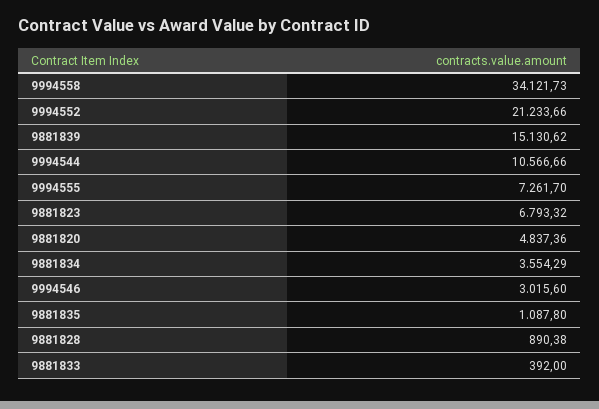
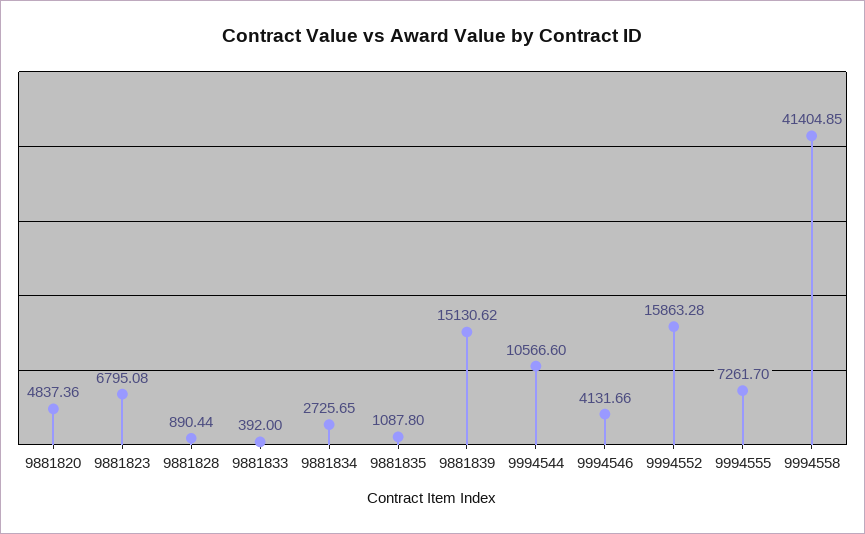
  {
-   "9994558": 34121.73,
+   "9994558": 41404.85,
-   "9994552": 21233.66,
+   "9994552": 15863.28,
    "9881839": 15130.62,
-   "9994544": 10566.66,
+   "9994544": 10566.6,
    "9994555": 7261.7,
-   "9881823": 6793.32,
+   "9881823": 6795.08,
    "9881820": 4837.36,
-   "9881834": 3554.29,
+   "9881834": 2725.65,
-   "9994546": 3015.6,
+   "9994546": 4131.66,
    "9881835": 1087.8,
-   "9881828": 890.38,
+   "9881828": 890.44,
    "9881833": 392
  }

